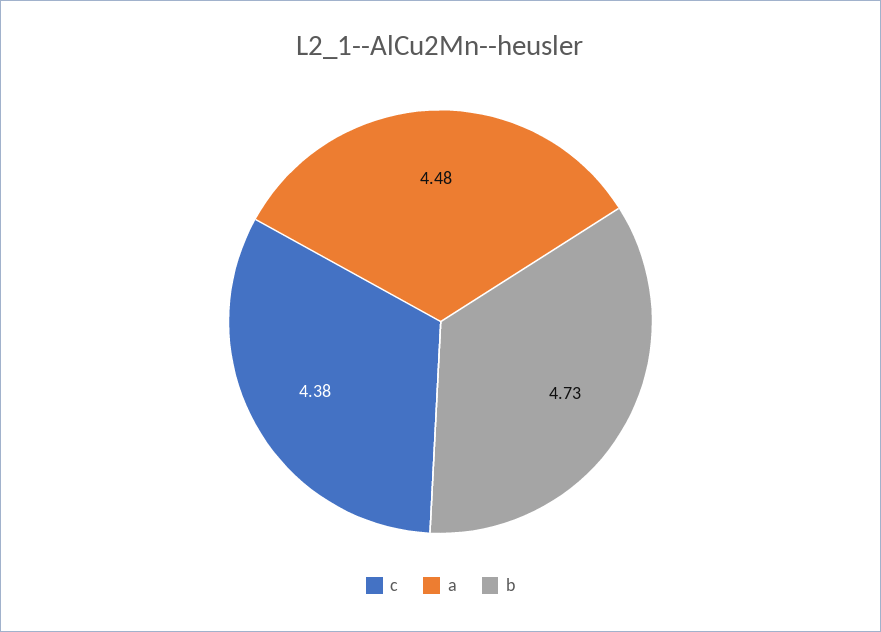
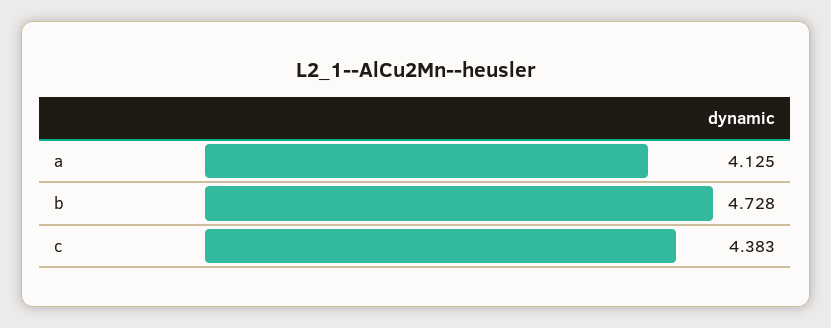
  {
    "c": 4.383,
-   "a": 4.48,
+   "a": 4.125,
    "b": 4.728
  }

